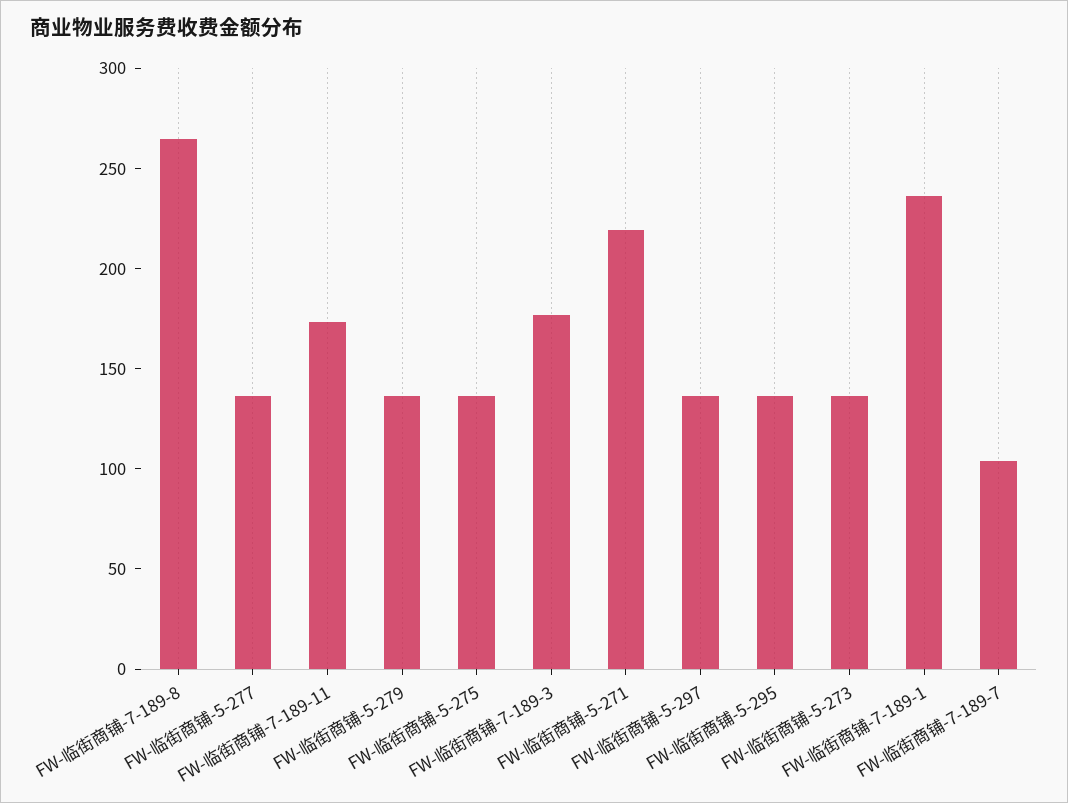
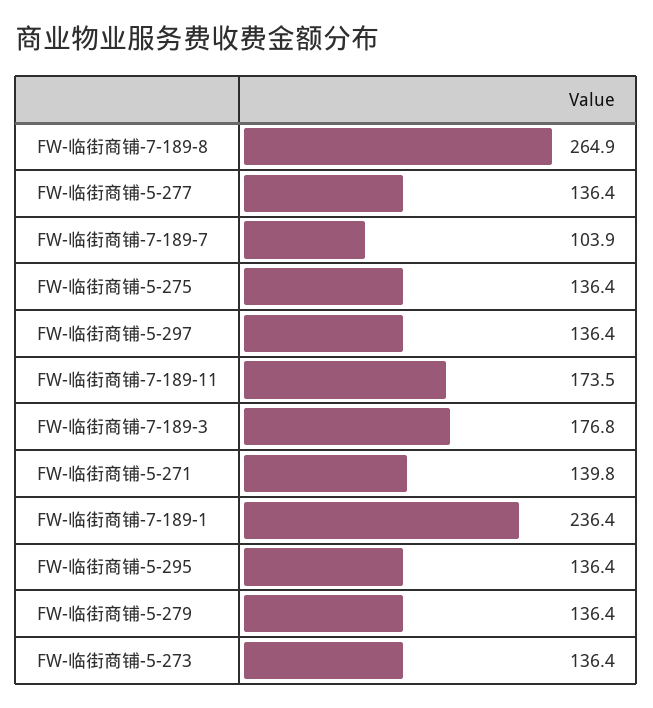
  {
    "FW-临街商铺-7-189-8": 264.9,
    "FW-临街商铺-5-277": 136.4,
    "FW-临街商铺-7-189-11": 173.5,
    "FW-临街商铺-5-279": 136.4,
    "FW-临街商铺-5-275": 136.4,
    "FW-临街商铺-7-189-3": 176.8,
-   "FW-临街商铺-5-271": 220,
+   "FW-临街商铺-5-271": 139.8,
    "FW-临街商铺-5-297": 136.4,
    "FW-临街商铺-5-295": 136.4,
    "FW-临街商铺-5-273": 136.4,
    "FW-临街商铺-7-189-1": 236.4,
    "FW-临街商铺-7-189-7": 103.9
  }

